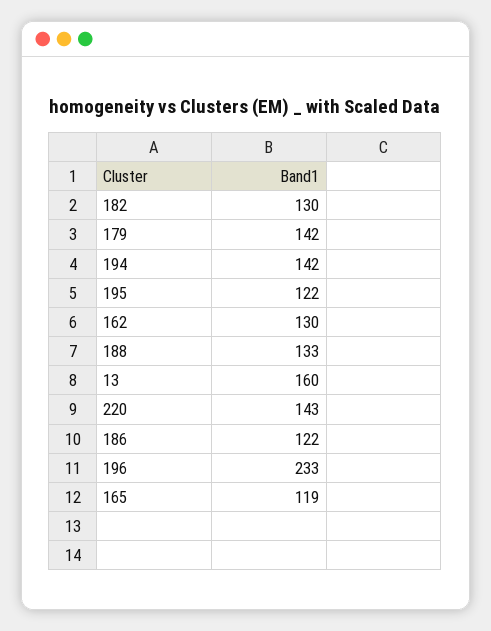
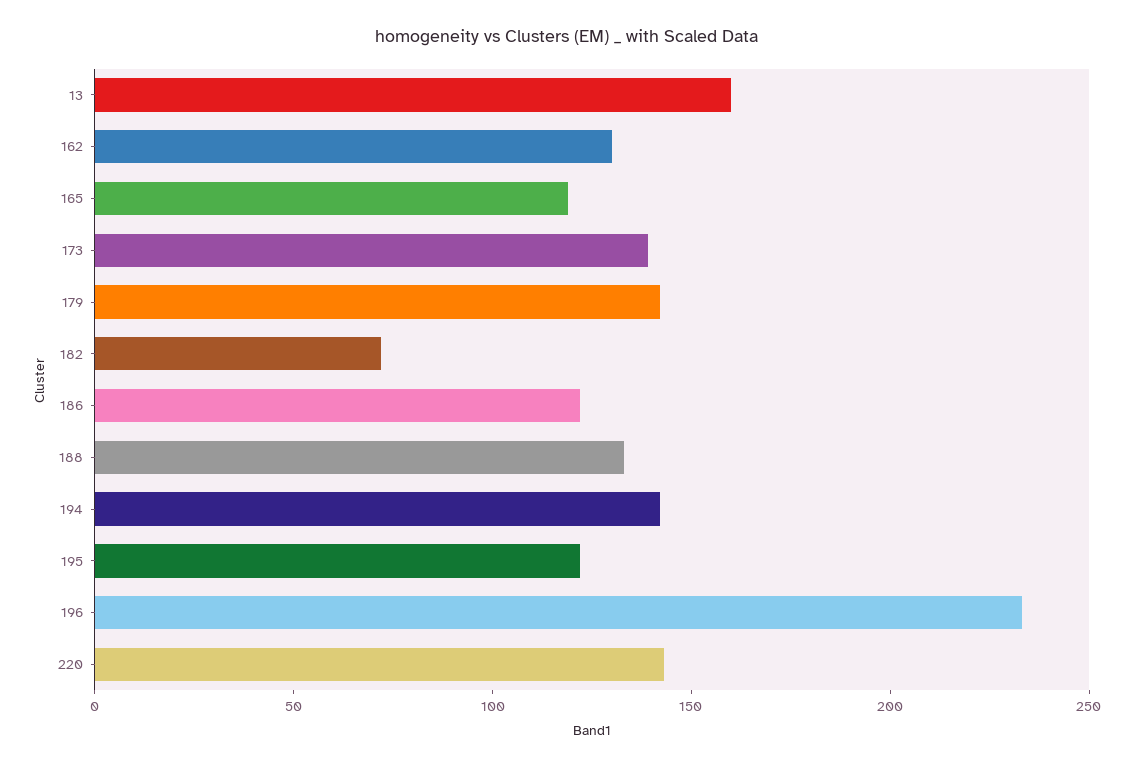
  {
-   "182": 130,
+   "182": 70,
    "179": 142,
    "194": 142,
    "195": 122,
    "162": 130,
    "188": 133,
    "13": 160,
    "220": 143,
    "186": 122,
    "196": 233,
-   "165": 119
+   "165": 119,
+   "173": 140
  }

